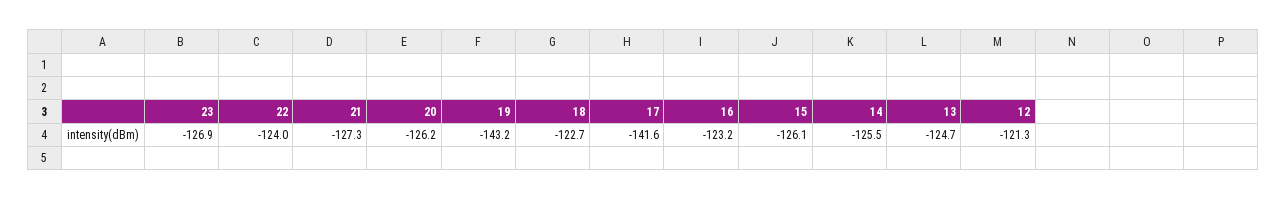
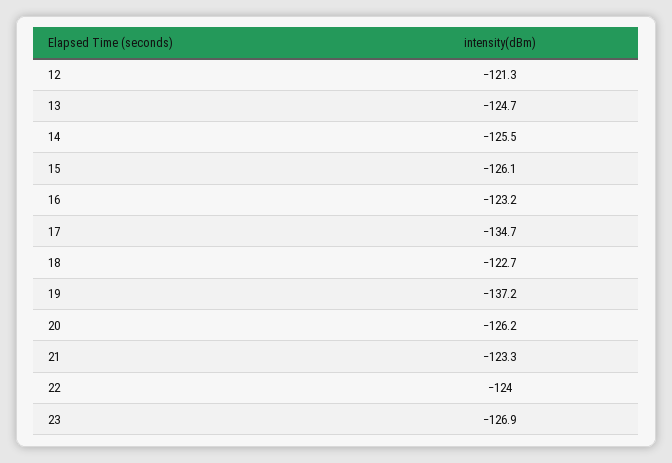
  {
    "23": -126.9,
    "22": -124,
-   "21": -127.3,
+   "21": -123.3,
    "20": -126.2,
-   "19": -143.2,
+   "19": -137.2,
    "18": -122.7,
-   "17": -141.6,
+   "17": -134.7,
    "16": -123.2,
    "15": -126.1,
    "14": -125.5,
    "13": -124.7,
    "12": -121.3
  }

